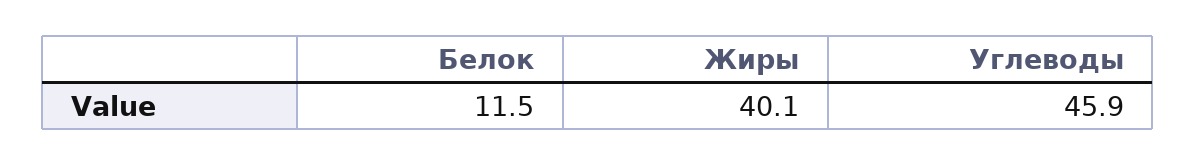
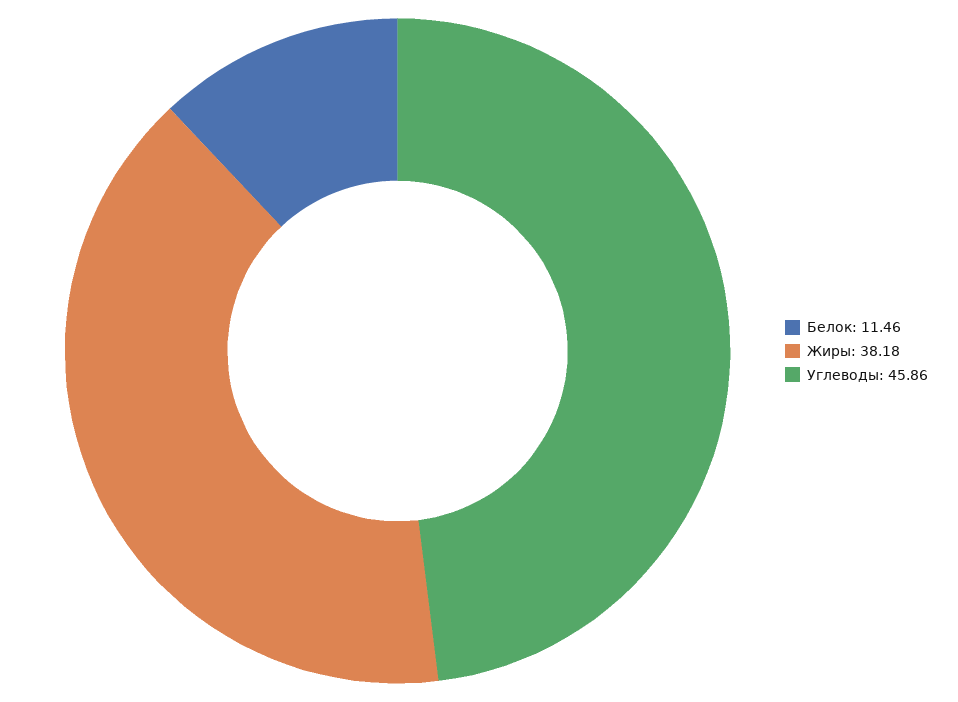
  {
    "Белок": 11.46,
-   "Жиры": 40.1,
+   "Жиры": 38.18,
    "Углеводы": 45.86
  }

